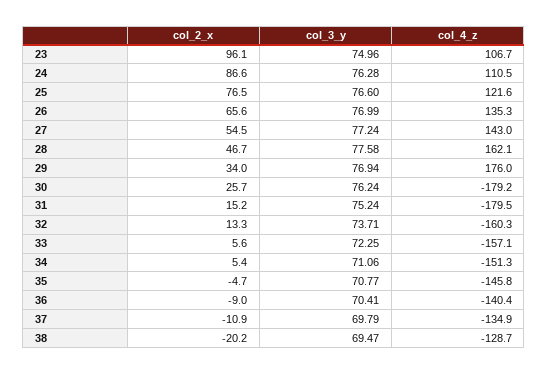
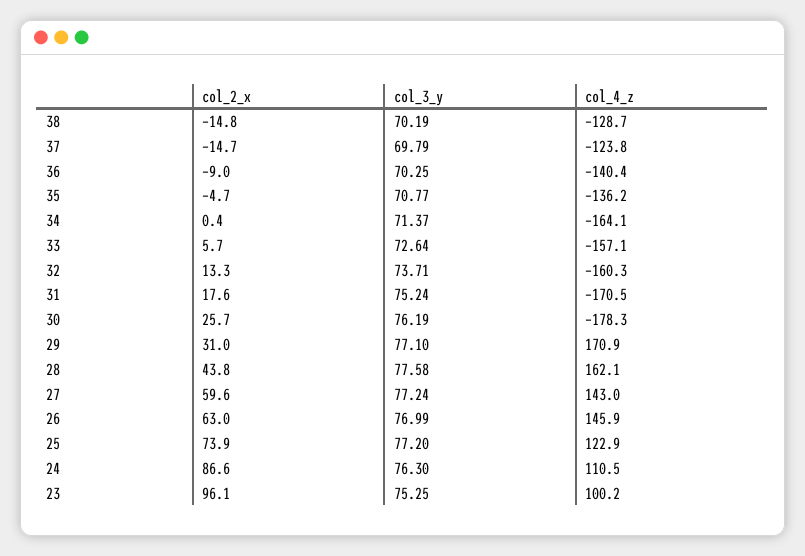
  {
    "col_2_x": {
      "23": 96.1,
      "24": 86.6,
-     "25": 76.5,
+     "25": 73.9,
-     "26": 65.6,
+     "26": 63,
-     "27": 54.5,
+     "27": 59.6,
-     "28": 46.7,
+     "28": 43.8,
-     "29": 34,
+     "29": 31,
      "30": 25.7,
-     "31": 15.2,
+     "31": 17.6,
      "32": 13.3,
-     "33": 5.6,
+     "33": 5.7,
-     "34": 5.4,
+     "34": 0.4,
      "35": -4.7,
      "36": -9,
-     "37": -10.9,
+     "37": -14.7,
-     "38": -20.2
+     "38": -14.8
    },
    "col_3_y": {
-     "23": 74.96,
+     "23": 75.25,
-     "24": 76.28,
+     "24": 76.3,
-     "25": 76.6,
+     "25": 77.2,
      "26": 76.99,
      "27": 77.24,
      "28": 77.58,
-     "29": 76.94,
+     "29": 77.1,
-     "30": 76.24,
+     "30": 76.19,
      "31": 75.24,
      "32": 73.71,
-     "33": 72.25,
+     "33": 72.64,
-     "34": 71.06,
+     "34": 71.37,
      "35": 70.77,
-     "36": 70.41,
+     "36": 70.25,
      "37": 69.79,
-     "38": 69.47
+     "38": 70.19
    },
    "col_4_z": {
-     "23": 106.7,
+     "23": 100.2,
      "24": 110.5,
-     "25": 121.6,
+     "25": 122.9,
-     "26": 135.3,
+     "26": 145.9,
      "27": 143,
      "28": 162.1,
-     "29": 176,
+     "29": 170.9,
-     "30": -179.2,
+     "30": -178.3,
-     "31": -179.5,
+     "31": -170.5,
      "32": -160.3,
      "33": -157.1,
-     "34": -151.3,
+     "34": -164.1,
-     "35": -145.8,
+     "35": -136.2,
      "36": -140.4,
-     "37": -134.9,
+     "37": -123.8,
      "38": -128.7
    }
  }

